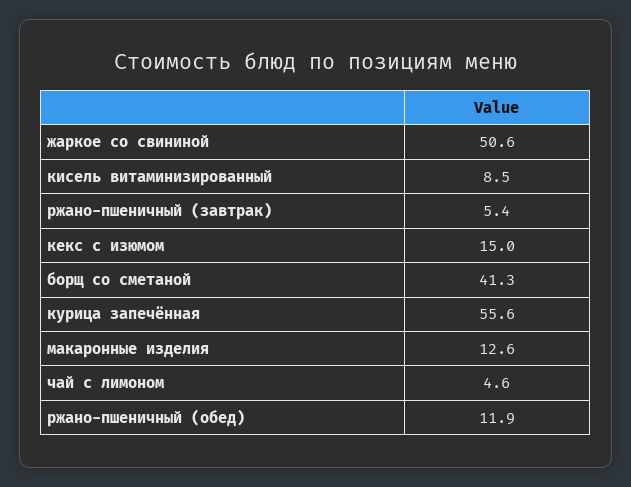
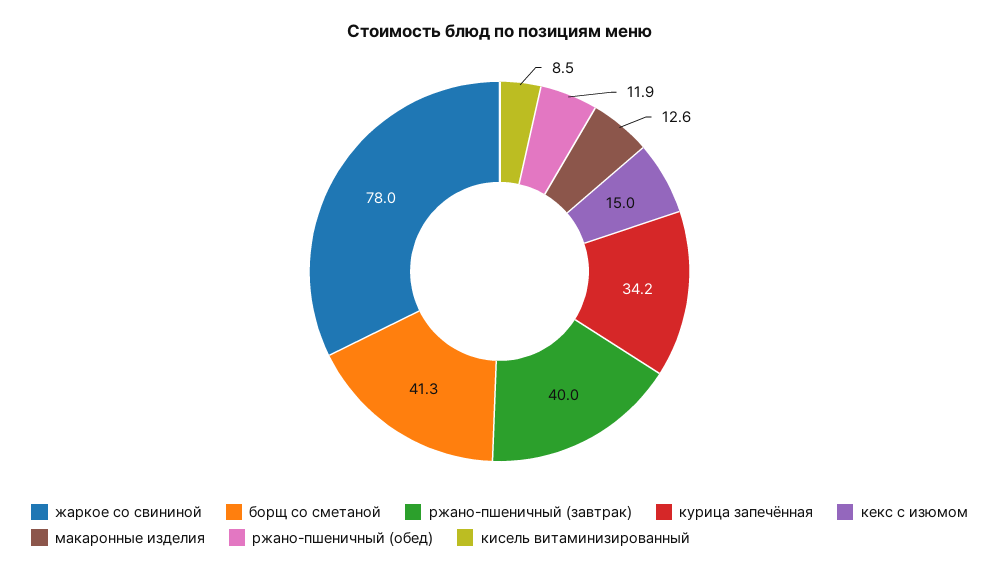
  {
-   "жаркое со свининой": 50.6,
+   "жаркое со свининой": 78,
    "кисель витаминизированный": 8.5,
-   "ржано-пшеничный (завтрак)": 5.4,
+   "ржано-пшеничный (завтрак)": 40,
    "кекс с изюмом": 15,
    "борщ со сметаной": 41.3,
-   "курица запечённая": 55.6,
+   "курица запечённая": 34.2,
    "макаронные изделия": 12.6,
-   "чай с лимоном": 4.6,
    "ржано-пшеничный (обед)": 11.9
  }

